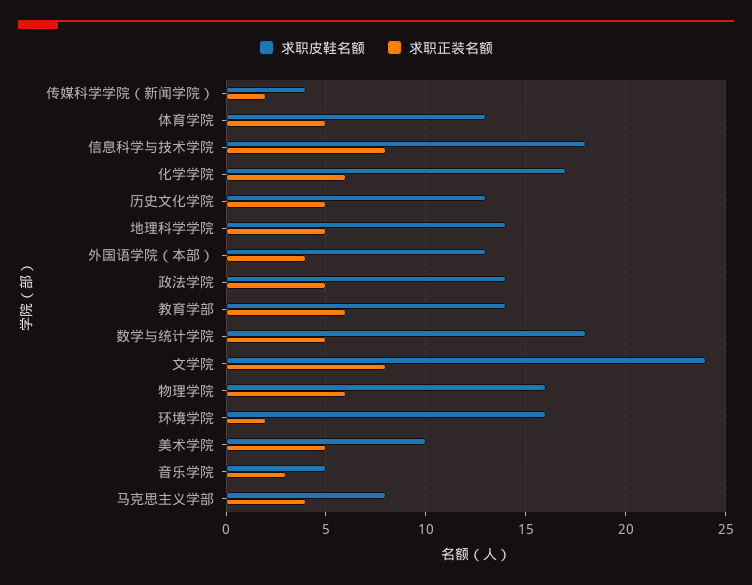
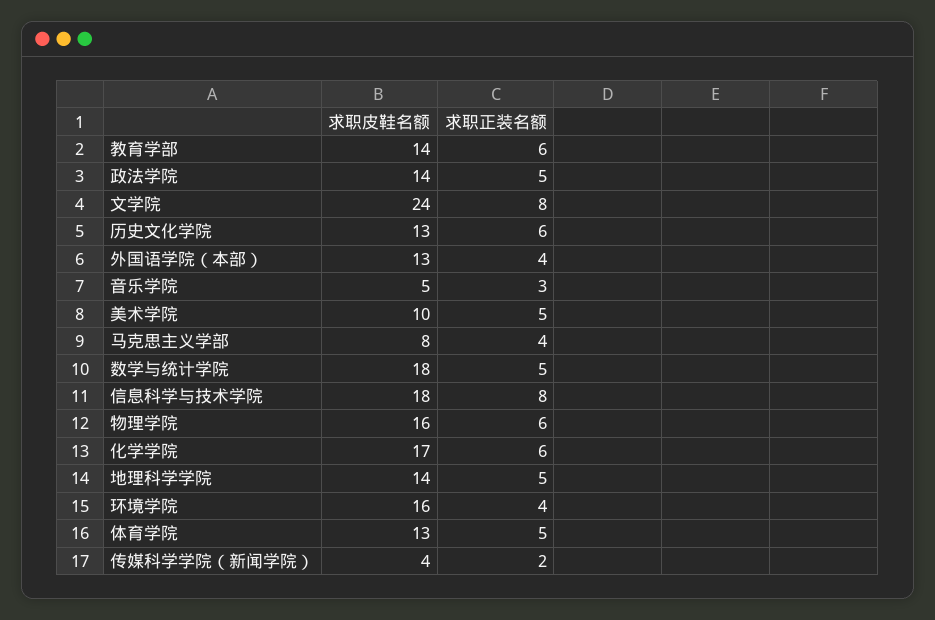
  {
    "求职皮鞋名额": {
      "传媒科学学院（新闻学院）": 4,
      "体育学院": 13,
      "信息科学与技术学院": 18,
      "化学学院": 17,
      "历史文化学院": 13,
      "地理科学学院": 14,
      "外国语学院（本部）": 13,
      "政法学院": 14,
      "教育学部": 14,
      "数学与统计学院": 18,
      "文学院": 24,
      "物理学院": 16,
      "环境学院": 16,
      "美术学院": 10,
      "音乐学院": 5,
      "马克思主义学部": 8
    },
    "求职正装名额": {
      "传媒科学学院（新闻学院）": 2,
      "体育学院": 5,
      "信息科学与技术学院": 8,
      "化学学院": 6,
-     "历史文化学院": 5,
+     "历史文化学院": 6,
      "地理科学学院": 5,
      "外国语学院（本部）": 4,
      "政法学院": 5,
      "教育学部": 6,
      "数学与统计学院": 5,
      "文学院": 8,
      "物理学院": 6,
-     "环境学院": 2,
+     "环境学院": 4,
      "美术学院": 5,
      "音乐学院": 3,
      "马克思主义学部": 4
    }
  }

